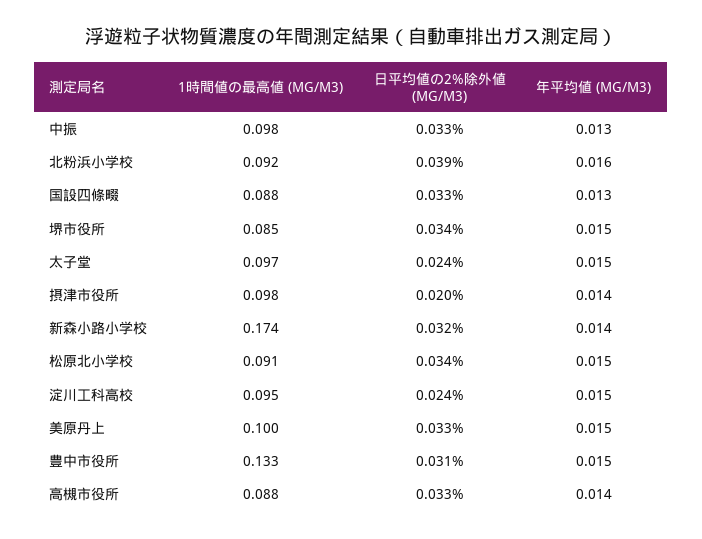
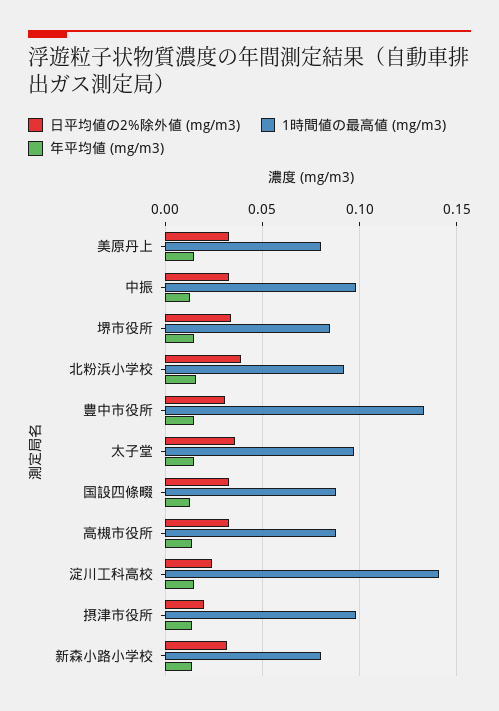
  {
    "1時間値の最高値 (MG/M3)": {
      "中振": 0.098,
      "北粉浜小学校": 0.092,
      "国設四條畷": 0.088,
      "堺市役所": 0.085,
      "太子堂": 0.097,
      "摂津市役所": 0.098,
-     "新森小路小学校": 0.174,
+     "新森小路小学校": 0.08,
-     "松原北小学校": 0.091,
-     "淀川工科高校": 0.095,
+     "淀川工科高校": 0.14,
-     "美原丹上": 0.1,
+     "美原丹上": 0.08,
      "豊中市役所": 0.133,
      "高槻市役所": 0.088
    },
    "日平均値の2%除外値 (MG/M3)": {
      "中振": 0.033,
      "北粉浜小学校": 0.039,
      "国設四條畷": 0.033,
      "堺市役所": 0.034,
-     "太子堂": 0.024,
+     "太子堂": 0.035,
      "摂津市役所": 0.02,
      "新森小路小学校": 0.032,
-     "松原北小学校": 0.034,
      "淀川工科高校": 0.024,
      "美原丹上": 0.033,
      "豊中市役所": 0.031,
      "高槻市役所": 0.033
    },
    "年平均値 (MG/M3)": {
      "中振": 0.013,
      "北粉浜小学校": 0.016,
      "国設四條畷": 0.013,
      "堺市役所": 0.015,
      "太子堂": 0.015,
      "摂津市役所": 0.014,
      "新森小路小学校": 0.014,
-     "松原北小学校": 0.015,
      "淀川工科高校": 0.015,
      "美原丹上": 0.015,
      "豊中市役所": 0.015,
      "高槻市役所": 0.014
    }
  }

